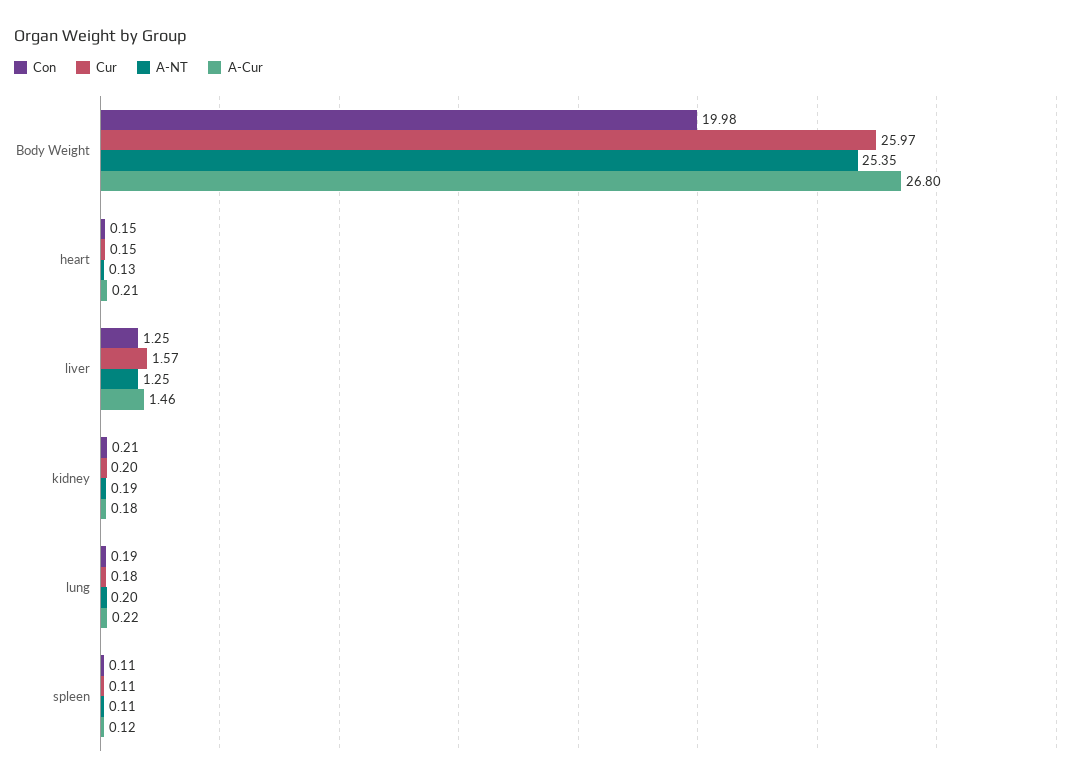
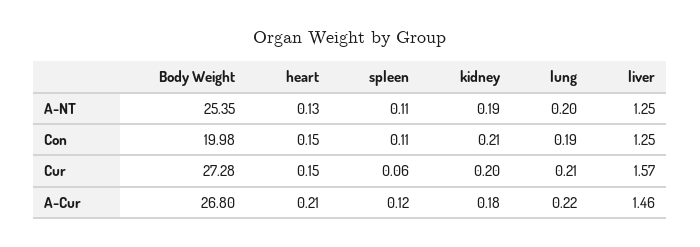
  {
    "Con": {
      "Body Weight": 19.98,
      "heart": 0.15,
      "liver": 1.25,
      "kidney": 0.21,
      "lung": 0.19,
      "spleen": 0.11
    },
    "Cur": {
-     "Body Weight": 25.97,
+     "Body Weight": 27.28,
      "heart": 0.15,
      "liver": 1.57,
      "kidney": 0.2,
-     "lung": 0.18,
+     "lung": 0.21,
-     "spleen": 0.11
+     "spleen": 0.06
    },
    "A-NT": {
      "Body Weight": 25.35,
      "heart": 0.13,
      "liver": 1.25,
      "kidney": 0.19,
      "lung": 0.2,
      "spleen": 0.11
    },
    "A-Cur": {
      "Body Weight": 26.8,
      "heart": 0.21,
      "liver": 1.46,
      "kidney": 0.18,
      "lung": 0.22,
      "spleen": 0.12
    }
  }

